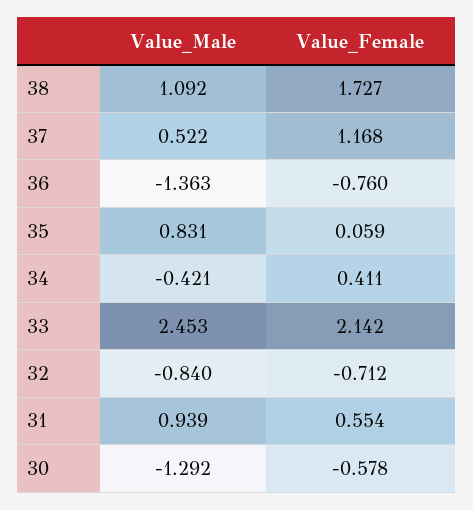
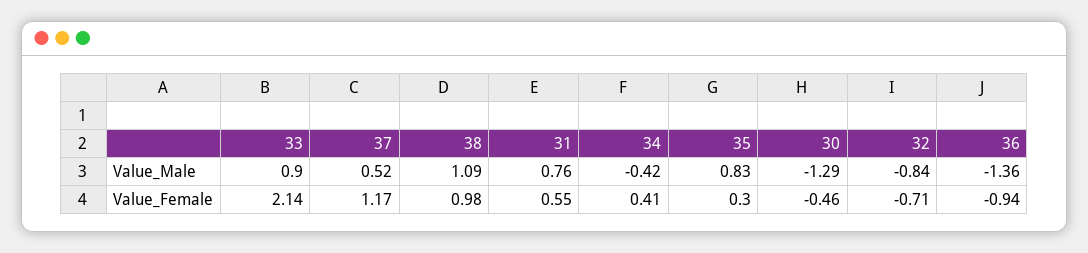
  {
    "Value_Male": {
      "38": 1.092,
      "37": 0.522,
      "36": -1.363,
      "35": 0.831,
      "34": -0.421,
-     "33": 2.453,
+     "33": 0.9,
      "32": -0.84,
-     "31": 0.939,
+     "31": 0.76,
      "30": -1.292
    },
    "Value_Female": {
-     "38": 1.727,
+     "38": 0.98,
      "37": 1.168,
-     "36": -0.76,
+     "36": -0.94,
-     "35": 0.059,
+     "35": 0.3,
      "34": 0.411,
      "33": 2.142,
      "32": -0.712,
      "31": 0.554,
-     "30": -0.578
+     "30": -0.46
    }
  }

